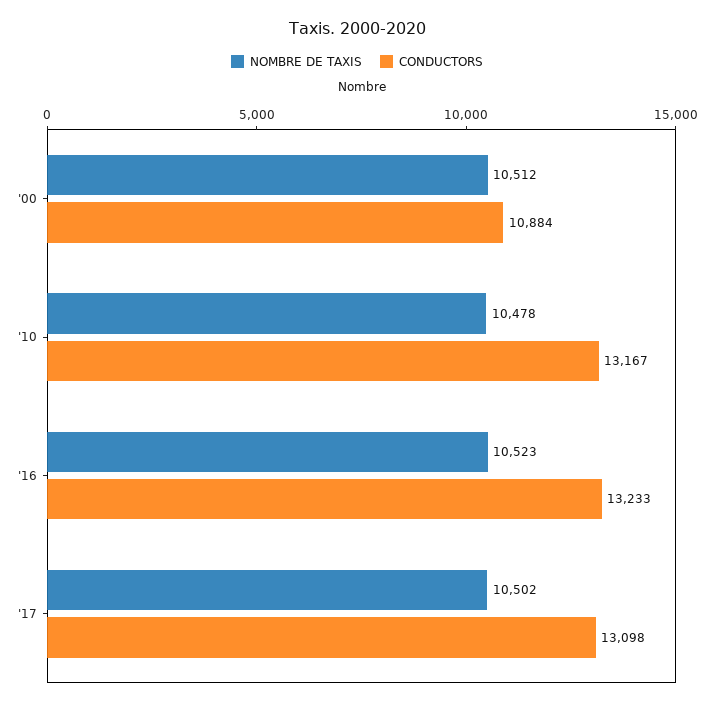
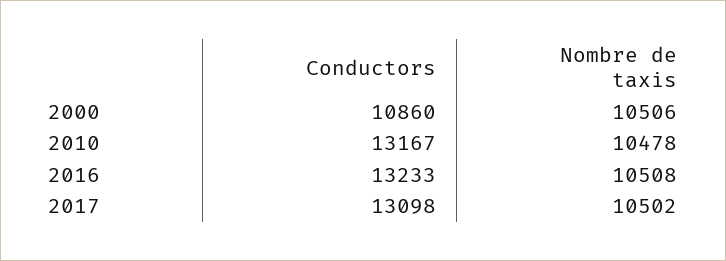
  {
    "NOMBRE DE TAXIS": {
-     "'00": 10512,
+     "'00": 10506,
      "'10": 10478,
-     "'16": 10523,
+     "'16": 10508,
      "'17": 10502
    },
    "CONDUCTORS": {
-     "'00": 10884,
+     "'00": 10860,
      "'10": 13167,
      "'16": 13233,
      "'17": 13098
    }
  }

